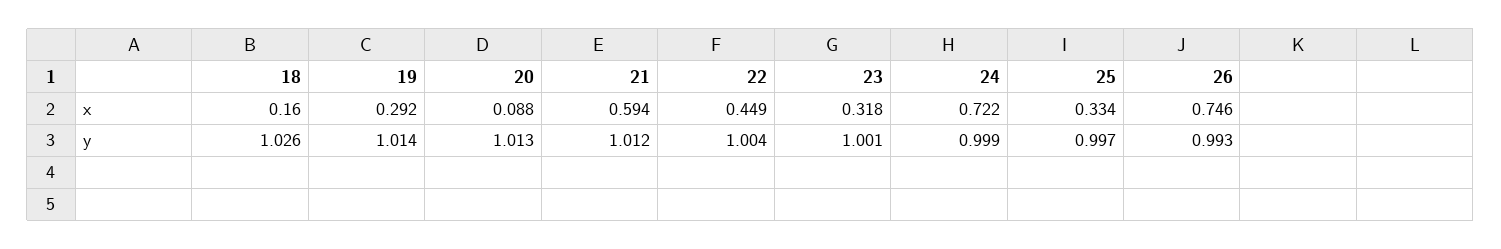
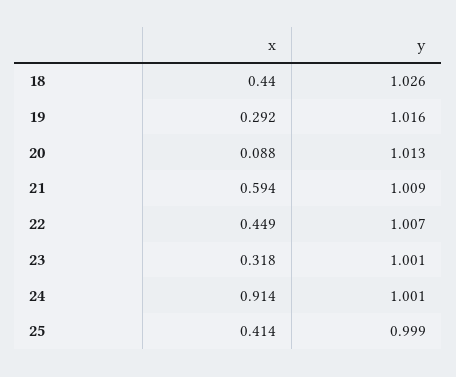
  {
    "18": {
-     "x": 0.16,
+     "x": 0.44,
      "y": 1.026
    },
    "19": {
      "x": 0.292,
-     "y": 1.014
+     "y": 1.016
    },
    "20": {
      "x": 0.088,
      "y": 1.013
    },
    "21": {
      "x": 0.594,
-     "y": 1.012
+     "y": 1.009
    },
    "22": {
      "x": 0.449,
-     "y": 1.004
+     "y": 1.007
    },
    "23": {
      "x": 0.318,
      "y": 1.001
    },
    "24": {
-     "x": 0.722,
+     "x": 0.914,
-     "y": 0.999
+     "y": 1.001
    },
    "25": {
-     "x": 0.334,
+     "x": 0.414,
-     "y": 0.997
+     "y": 0.999
-   },
+   }
-   "26": {
-     "x": 0.746,
-     "y": 0.993
-   }
  }

